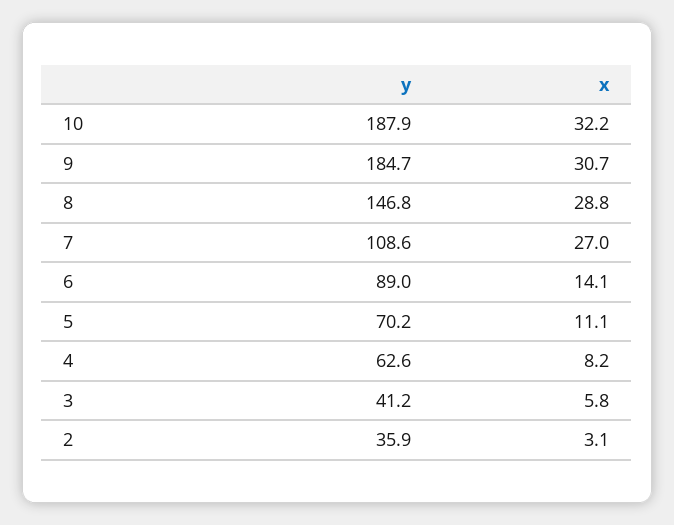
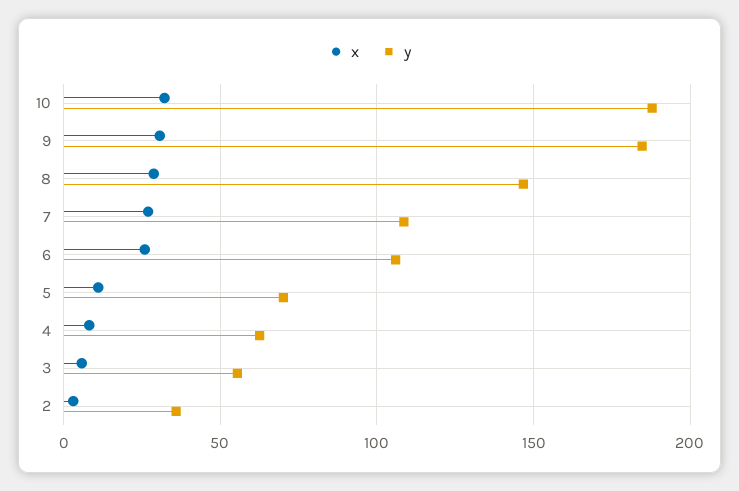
  {
    "y": {
      "10": 187.9,
      "9": 184.7,
      "8": 146.8,
      "7": 108.6,
-     "6": 89,
+     "6": 105,
      "5": 70.2,
      "4": 62.6,
-     "3": 41.2,
+     "3": 55,
      "2": 35.9
    },
    "x": {
      "10": 32.2,
      "9": 30.7,
      "8": 28.8,
      "7": 27,
-     "6": 14.1,
+     "6": 25,
      "5": 11.1,
      "4": 8.2,
      "3": 5.8,
      "2": 3.1
    }
  }

